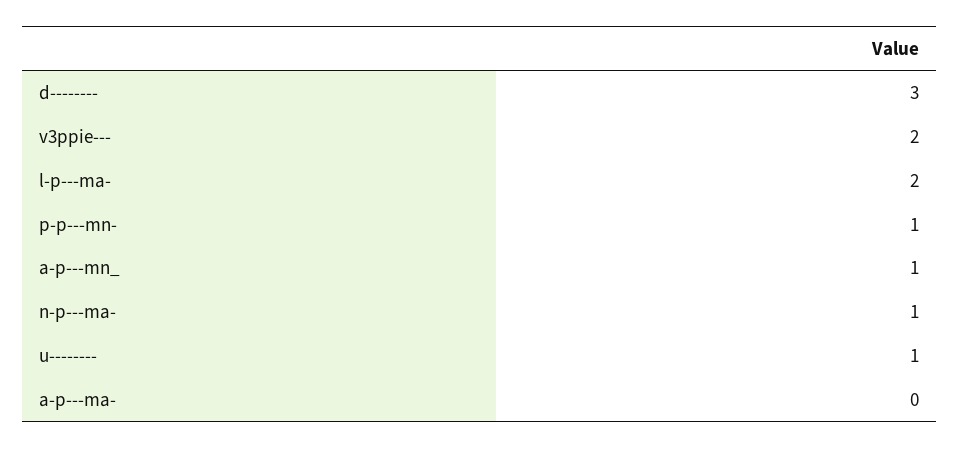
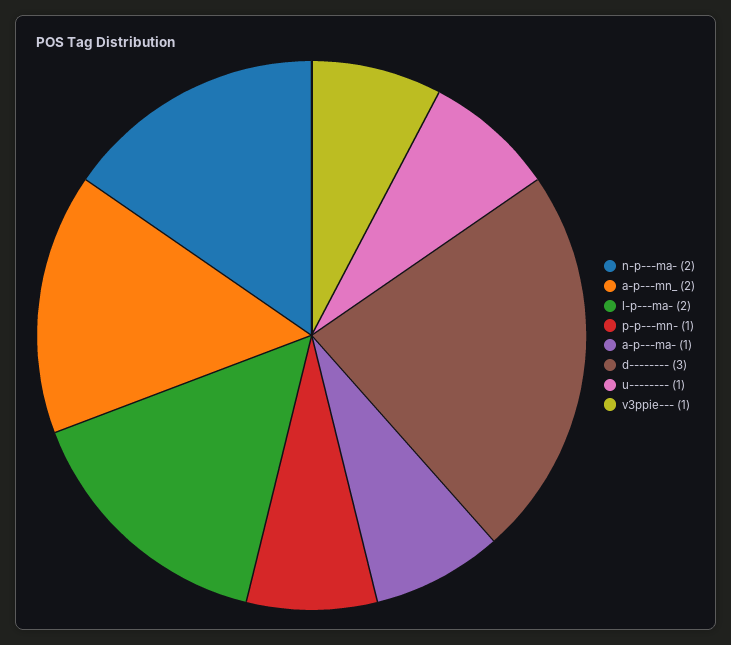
  {
    "d--------": 3,
-   "v3ppie---": 2,
+   "v3ppie---": 1,
    "l-p---ma-": 2,
    "p-p---mn-": 1,
-   "a-p---mn_": 1,
+   "a-p---mn_": 2,
-   "n-p---ma-": 1,
+   "n-p---ma-": 2,
    "u--------": 1,
-   "a-p---ma-": 0
+   "a-p---ma-": 1
  }

